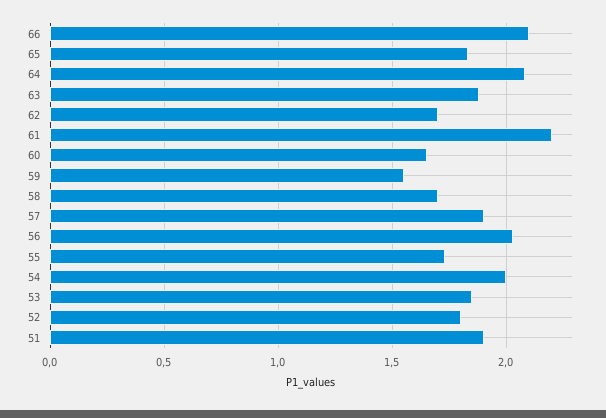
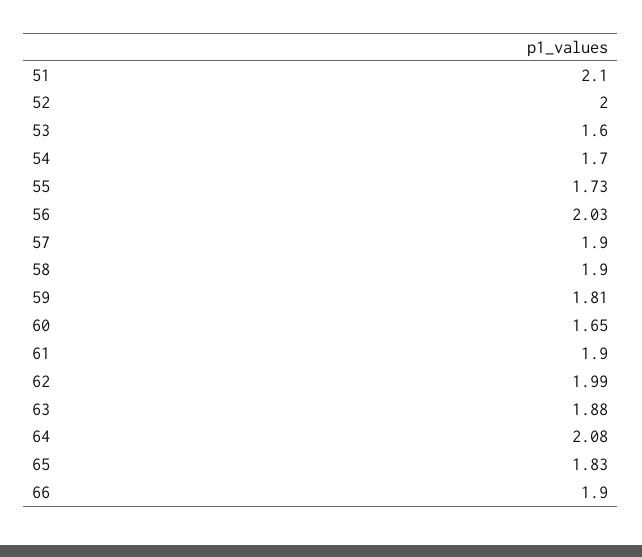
  {
-   "66": 2.1,
+   "66": 1.9,
    "65": 1.83,
    "64": 2.08,
    "63": 1.88,
-   "62": 1.7,
+   "62": 1.99,
-   "61": 2.2,
+   "61": 1.9,
    "60": 1.65,
-   "59": 1.55,
+   "59": 1.81,
-   "58": 1.7,
+   "58": 1.9,
    "57": 1.9,
    "56": 2.03,
    "55": 1.73,
-   "54": 2,
+   "54": 1.7,
-   "53": 1.85,
+   "53": 1.6,
-   "52": 1.8,
+   "52": 2,
-   "51": 1.9
+   "51": 2.1
  }

